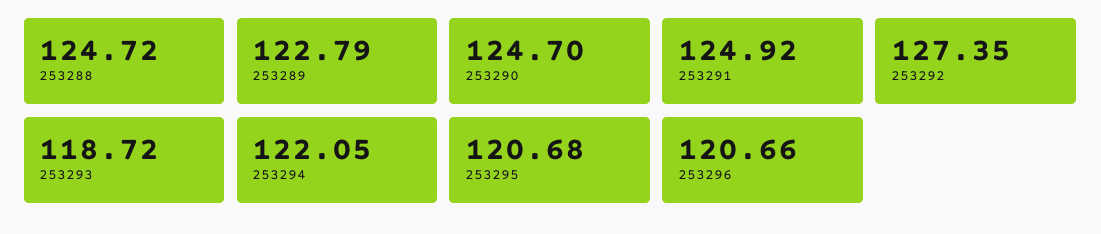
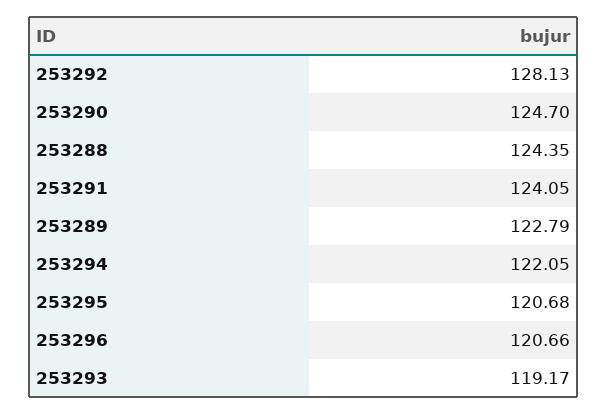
  {
-   "253288": 124.72,
+   "253288": 124.35,
    "253289": 122.79,
    "253290": 124.7,
-   "253291": 124.92,
+   "253291": 124.05,
-   "253292": 127.35,
+   "253292": 128.13,
-   "253293": 118.72,
+   "253293": 119.17,
    "253294": 122.05,
    "253295": 120.68,
    "253296": 120.66
  }

